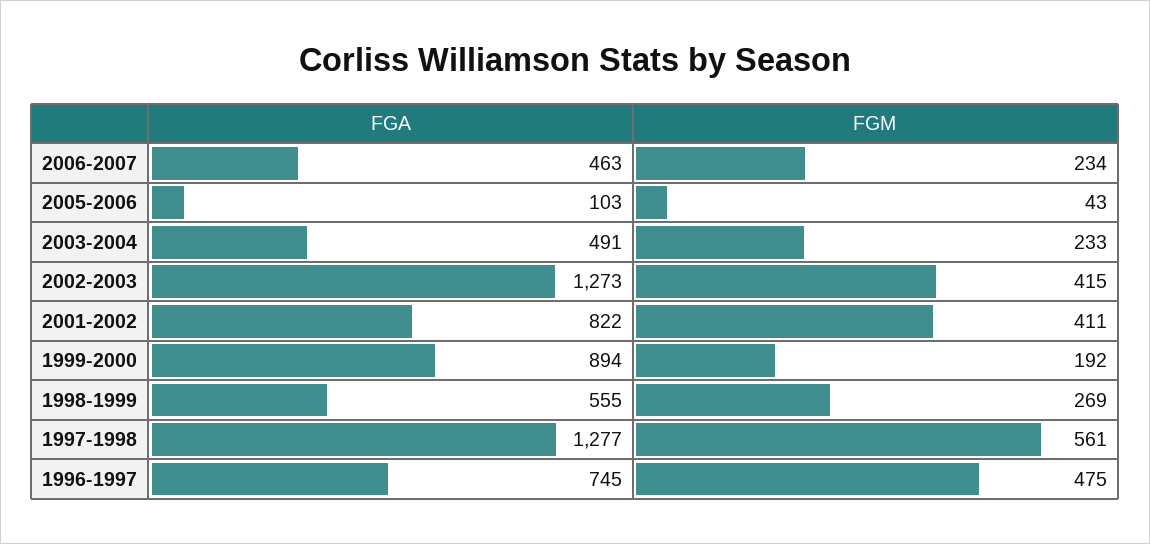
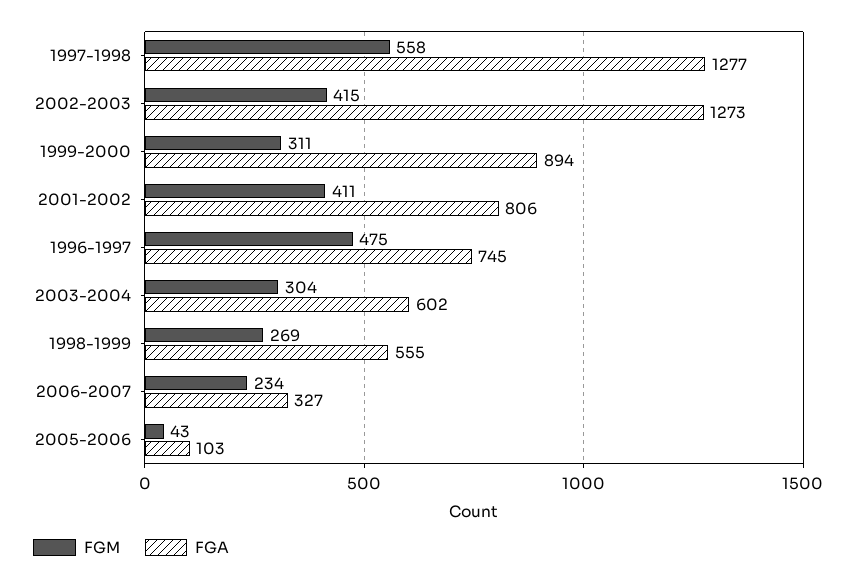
  {
    "FGA": {
-     "2006-2007": 463,
+     "2006-2007": 327,
      "2005-2006": 103,
-     "2003-2004": 491,
+     "2003-2004": 602,
      "2002-2003": 1273,
-     "2001-2002": 822,
+     "2001-2002": 806,
      "1999-2000": 894,
      "1998-1999": 555,
      "1997-1998": 1277,
      "1996-1997": 745
    },
    "FGM": {
      "2006-2007": 234,
      "2005-2006": 43,
-     "2003-2004": 233,
+     "2003-2004": 304,
      "2002-2003": 415,
      "2001-2002": 411,
-     "1999-2000": 192,
+     "1999-2000": 311,
      "1998-1999": 269,
-     "1997-1998": 561,
+     "1997-1998": 558,
      "1996-1997": 475
    }
  }

